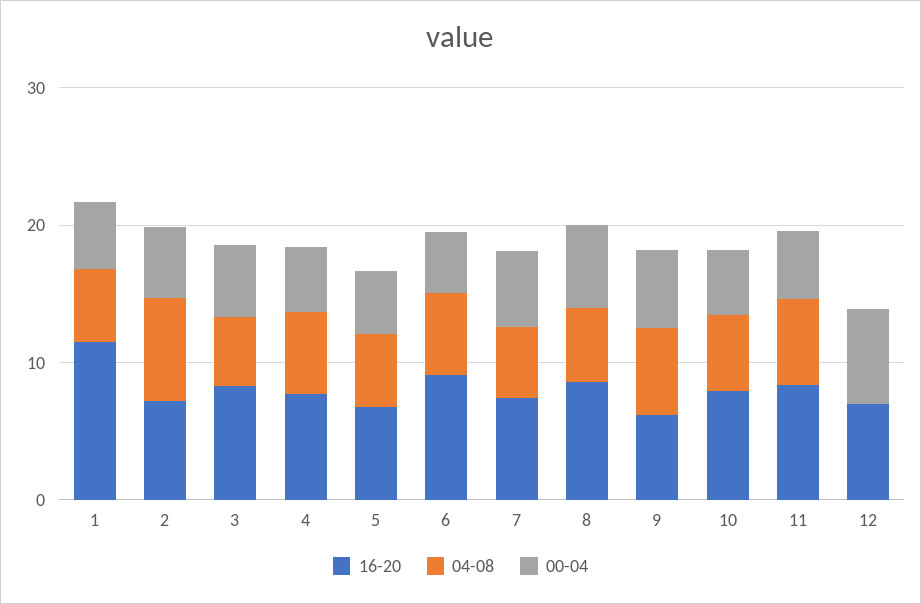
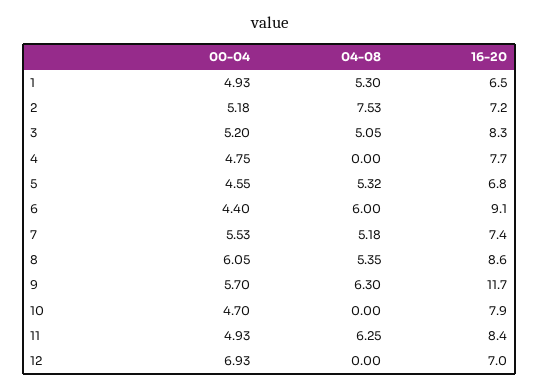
  {
    "16-20": {
-     "1": 12,
+     "1": 6.5,
      "2": 7.2,
      "3": 8.3,
      "4": 7.7,
      "5": 6.8,
      "6": 9.1,
      "7": 7.4,
      "8": 8.6,
-     "9": 6,
+     "9": 11.7,
      "10": 7.9,
      "11": 8.4,
      "12": 7
    },
    "04-08": {
      "1": 5.3,
      "2": 7.53,
      "3": 5.05,
-     "4": 6,
+     "4": 0,
      "5": 5.32,
      "6": 6,
      "7": 5.18,
      "8": 5.35,
      "9": 6.3,
-     "10": 6,
+     "10": 0,
      "11": 6.25,
      "12": 0
    },
    "00-04": {
      "1": 4.93,
      "2": 5.18,
      "3": 5.2,
      "4": 4.75,
      "5": 4.55,
      "6": 4.4,
      "7": 5.53,
      "8": 6.05,
      "9": 5.7,
      "10": 4.7,
      "11": 4.93,
      "12": 6.93
    }
  }

